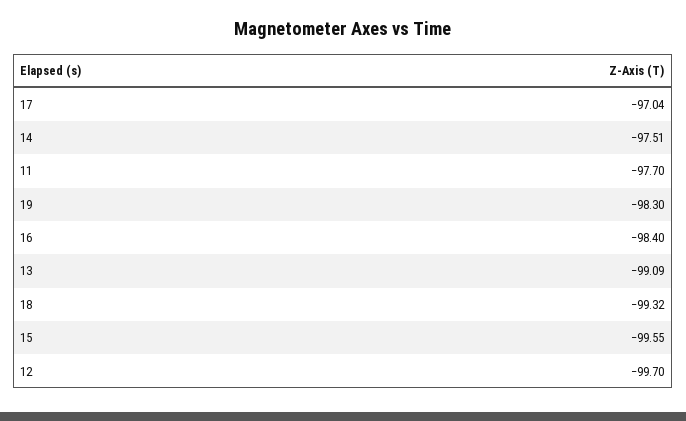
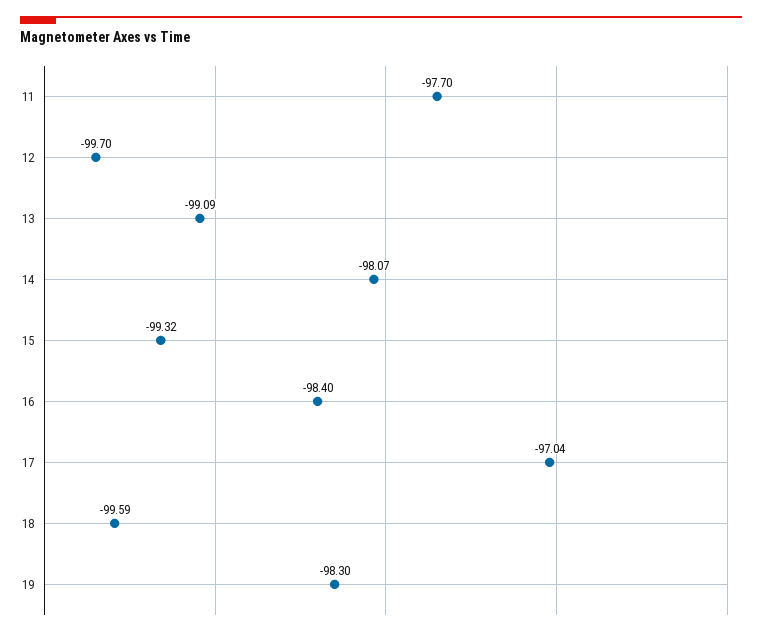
  {
    "17": -97.04,
-   "14": -97.51,
+   "14": -98.07,
    "11": -97.7,
    "19": -98.3,
    "16": -98.4,
    "13": -99.09,
-   "18": -99.32,
+   "18": -99.59,
-   "15": -99.55,
+   "15": -99.32,
    "12": -99.7
  }

